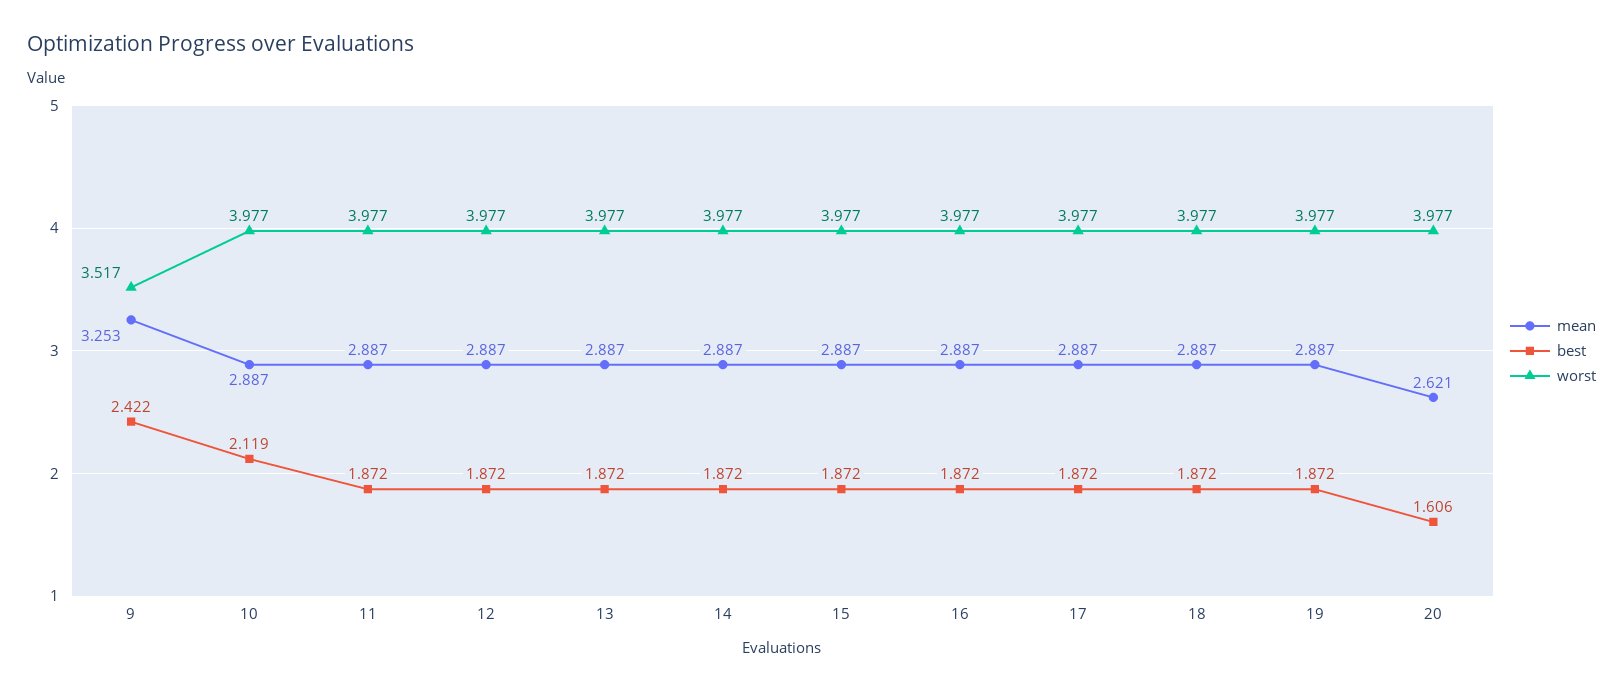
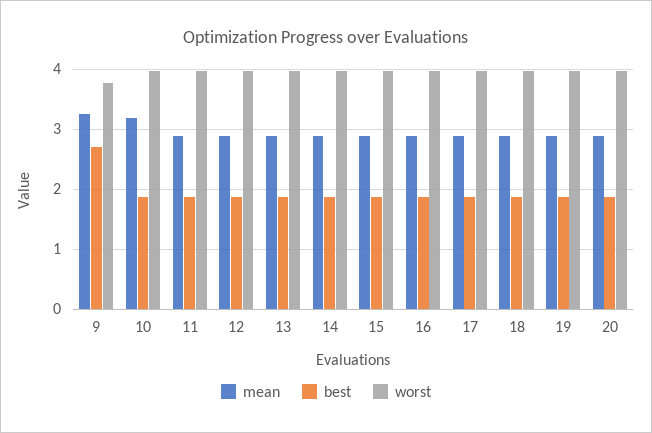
  {
    "mean": {
      "9": 3.253,
-     "10": 2.887,
+     "10": 3.2,
      "11": 2.887,
      "12": 2.887,
      "13": 2.887,
      "14": 2.887,
      "15": 2.887,
      "16": 2.887,
      "17": 2.887,
      "18": 2.887,
      "19": 2.887,
-     "20": 2.621
+     "20": 2.9
    },
    "best": {
-     "9": 2.422,
+     "9": 2.7,
-     "10": 2.119,
+     "10": 1.9,
      "11": 1.872,
      "12": 1.872,
      "13": 1.872,
      "14": 1.872,
      "15": 1.872,
      "16": 1.872,
      "17": 1.872,
      "18": 1.872,
      "19": 1.872,
-     "20": 1.606
+     "20": 1.9
    },
    "worst": {
-     "9": 3.517,
+     "9": 3.8,
      "10": 3.977,
      "11": 3.977,
      "12": 3.977,
      "13": 3.977,
      "14": 3.977,
      "15": 3.977,
      "16": 3.977,
      "17": 3.977,
      "18": 3.977,
      "19": 3.977,
      "20": 3.977
    }
  }

